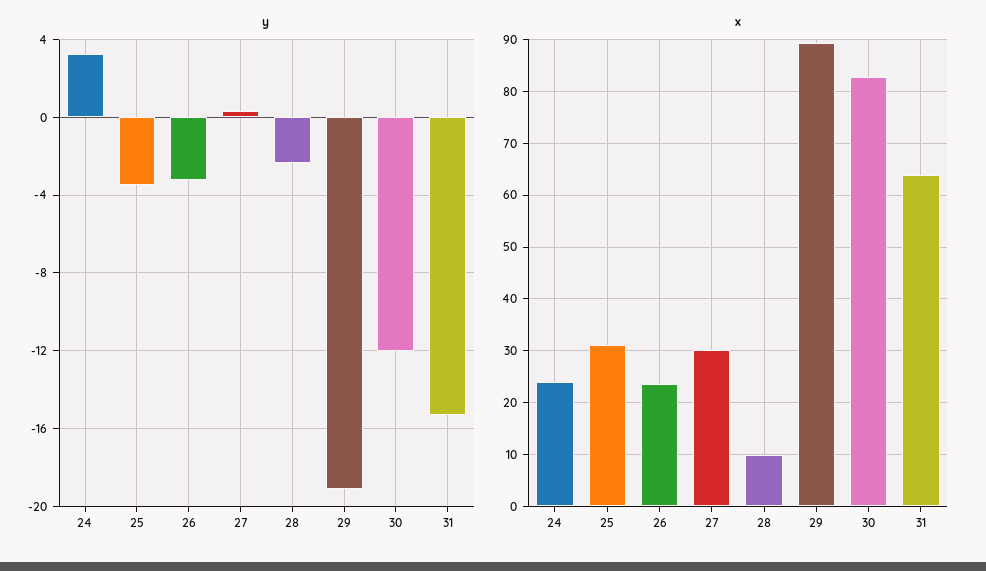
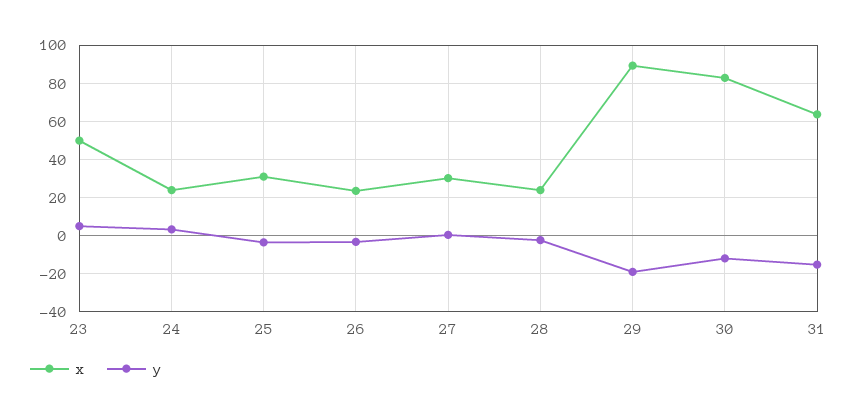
  {
    "y": {
      "24": 3.5,
      "25": -3.5,
      "26": -3,
      "27": 0.5,
      "28": -2.5,
      "29": -19,
      "30": -12,
-     "31": -15.5
+     "31": -15.5,
+     "23": 5
    },
    "x": {
      "24": 24,
      "25": 32,
      "26": 24,
      "27": 30,
-     "28": 10,
+     "28": 25,
      "29": 90,
      "30": 82,
-     "31": 64
+     "31": 64,
+     "23": 50
    }
  }

